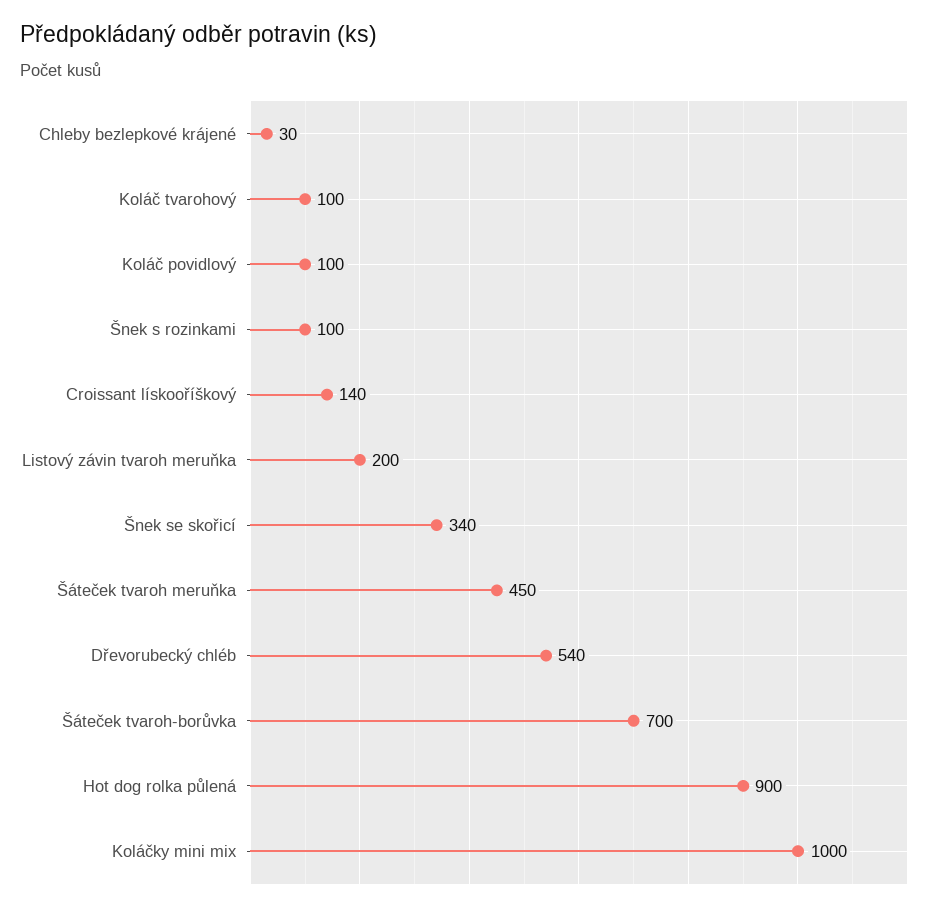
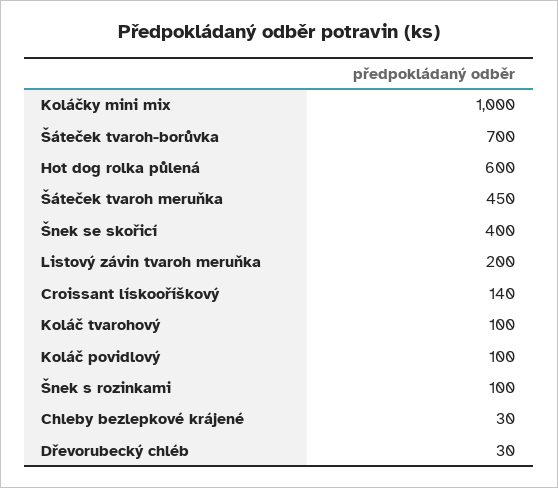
  {
    "Chleby bezlepkové krájené": 30,
    "Koláč tvarohový": 100,
    "Koláč povidlový": 100,
    "Šnek s rozinkami": 100,
    "Croissant lískooříškový": 140,
    "Listový závin tvaroh meruňka": 200,
-   "Šnek se skořicí": 340,
+   "Šnek se skořicí": 400,
    "Šáteček tvaroh meruňka": 450,
-   "Dřevorubecký chléb": 540,
+   "Dřevorubecký chléb": 30,
    "Šáteček tvaroh-borůvka": 700,
-   "Hot dog rolka půlená": 900,
+   "Hot dog rolka půlená": 600,
    "Koláčky mini mix": 1000
  }

